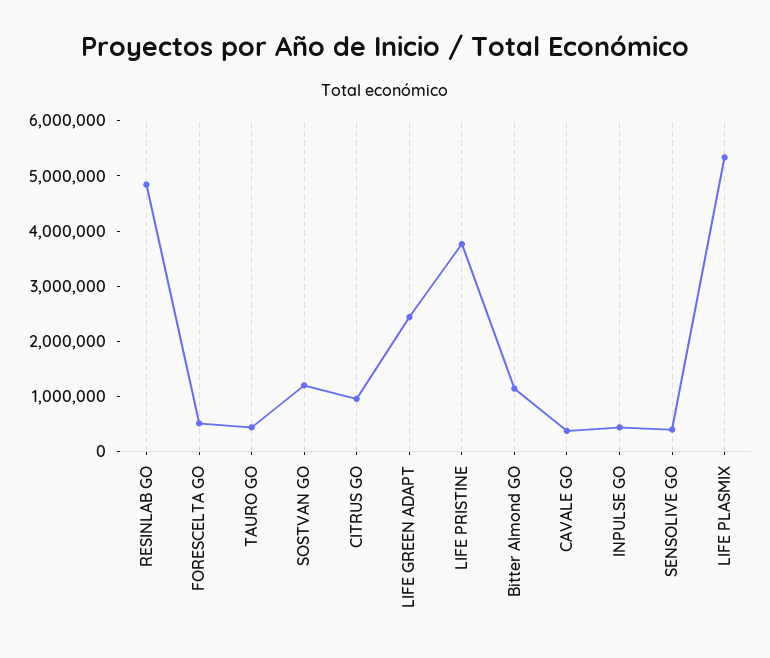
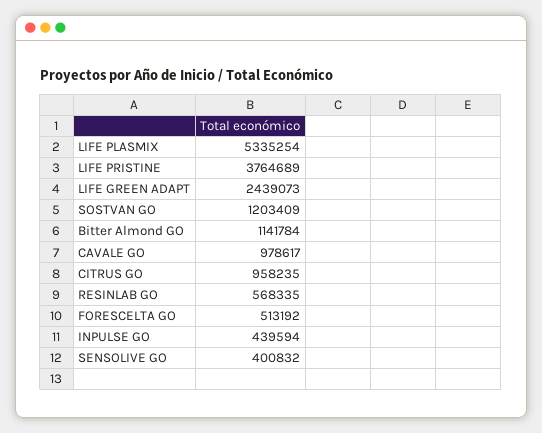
  {
-   "RESINLAB GO": 4800000,
+   "RESINLAB GO": 568335,
    "FORESCELTA GO": 513192,
-   "TAURO GO": 400000,
    "SOSTVAN GO": 1203409,
    "CITRUS GO": 958235,
    "LIFE GREEN ADAPT": 2439073,
    "LIFE PRISTINE": 3764689,
    "Bitter Almond GO": 1141784,
-   "CAVALE GO": 400000,
+   "CAVALE GO": 978617,
    "INPULSE GO": 439594,
    "SENSOLIVE GO": 400832,
    "LIFE PLASMIX": 5335254
  }

